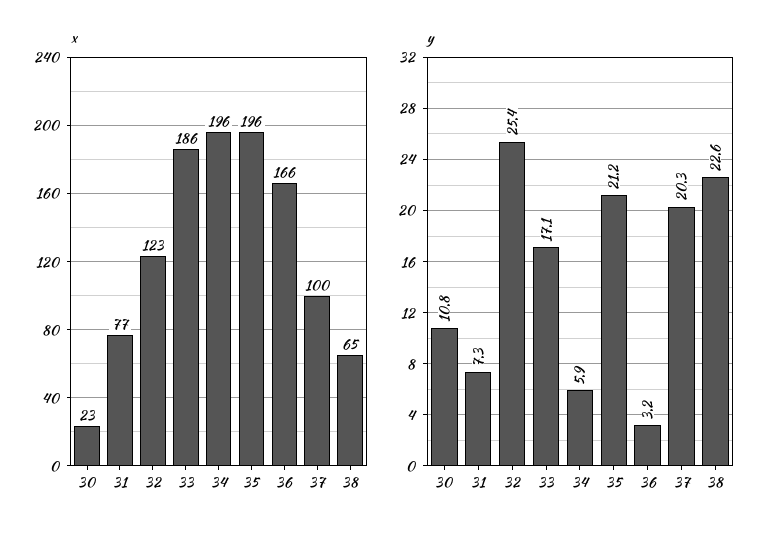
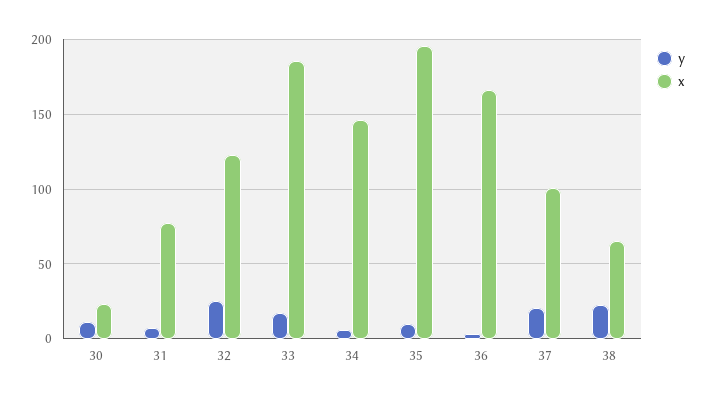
  {
    "x": {
      "30": 23,
      "31": 77,
      "32": 123,
      "33": 186,
-     "34": 196,
+     "34": 145,
      "35": 196,
      "36": 166,
      "37": 100,
      "38": 65
    },
    "y": {
      "30": 10.8,
      "31": 7.3,
      "32": 25.4,
      "33": 17.1,
      "34": 5.9,
-     "35": 21.2,
+     "35": 10,
      "36": 3.2,
      "37": 20.3,
      "38": 22.6
    }
  }

